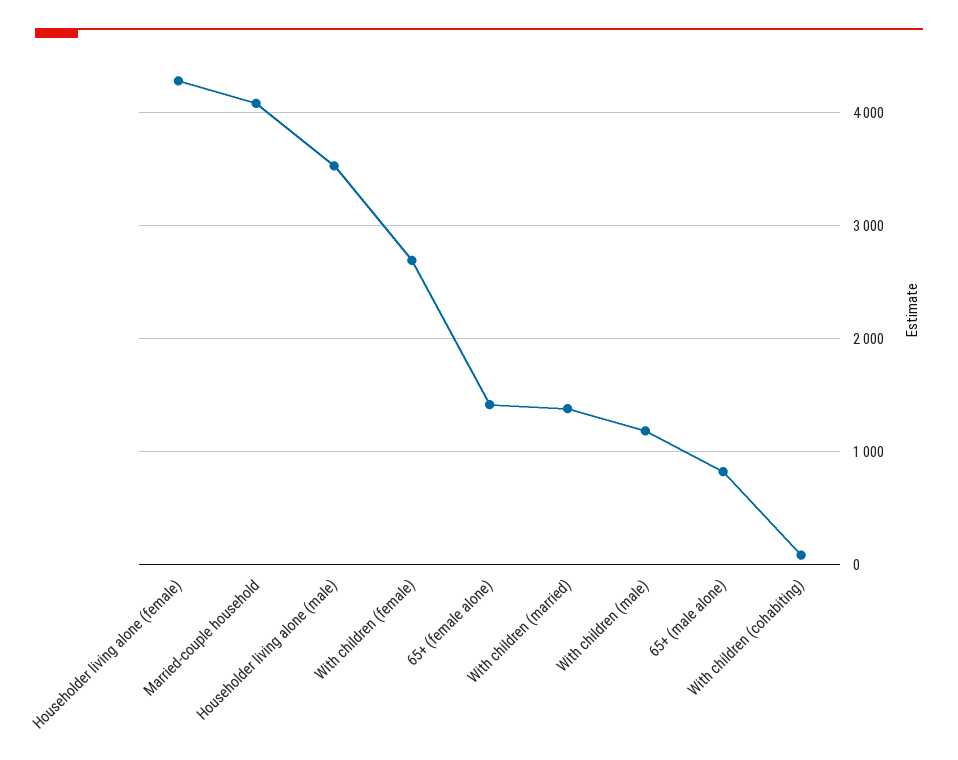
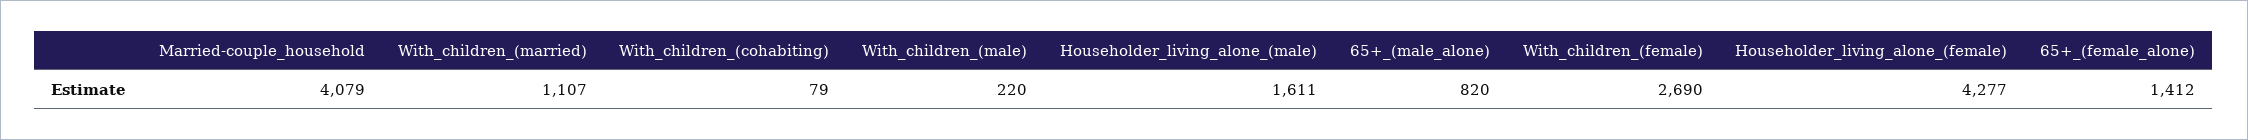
  {
    "Householder living alone (female)": 4277,
    "Married-couple household": 4079,
-   "Householder living alone (male)": 3500,
+   "Householder living alone (male)": 1611,
    "With children (female)": 2690,
    "65+ (female alone)": 1412,
-   "With children (married)": 1400,
+   "With children (married)": 1107,
-   "With children (male)": 1200,
+   "With children (male)": 220,
    "65+ (male alone)": 820,
    "With children (cohabiting)": 79
  }

